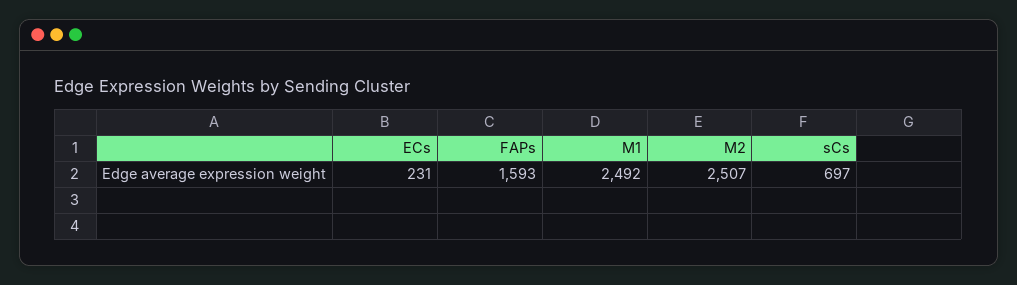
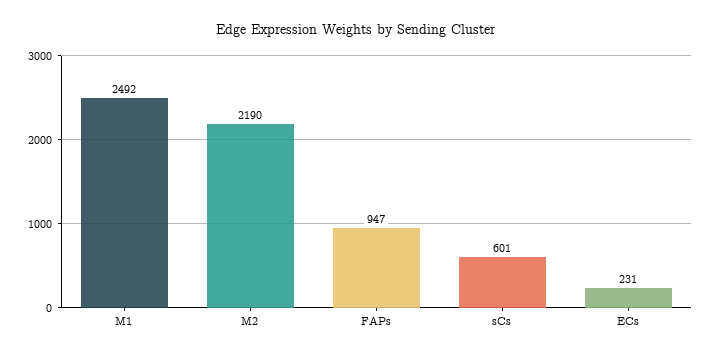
  {
    "ECs": 231,
-   "FAPs": 1593,
+   "FAPs": 947,
    "M1": 2492,
-   "M2": 2507,
+   "M2": 2190,
-   "sCs": 697
+   "sCs": 601
  }

